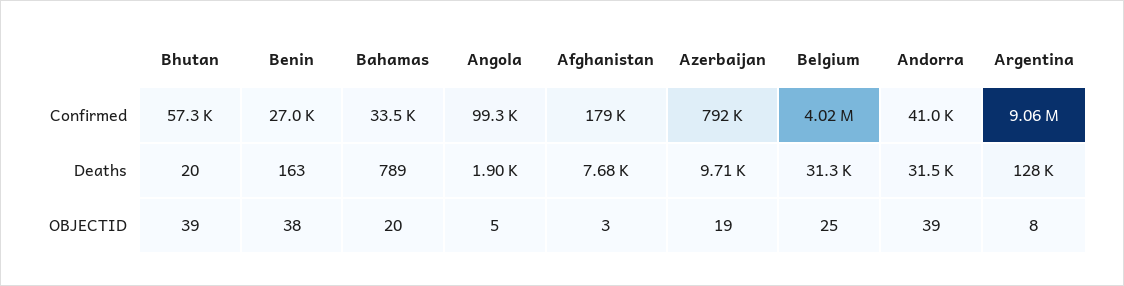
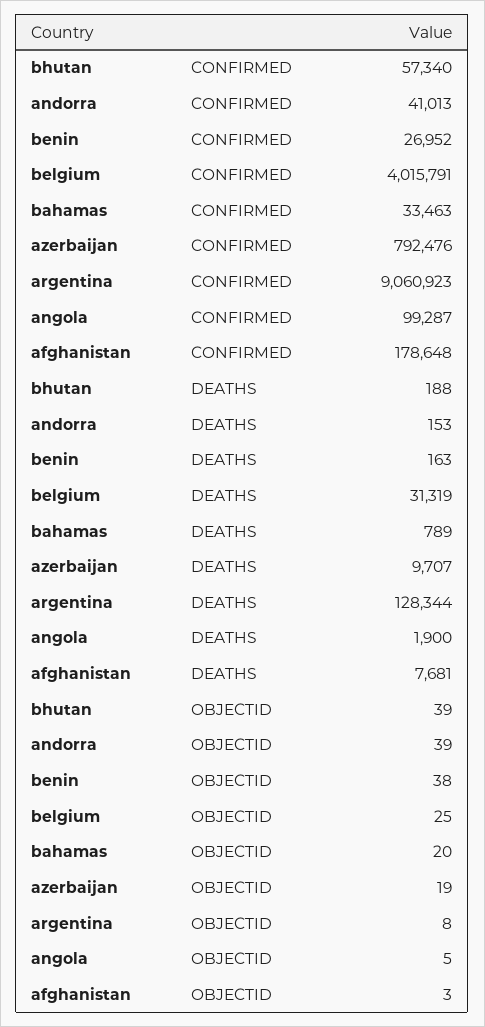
  {
    "Bhutan": {
      "Confirmed": 57340,
-     "Deaths": 20,
+     "Deaths": 188,
      "OBJECTID": 39
    },
    "Benin": {
      "Confirmed": 26952,
      "Deaths": 163,
      "OBJECTID": 38
    },
    "Bahamas": {
      "Confirmed": 33463,
      "Deaths": 789,
      "OBJECTID": 20
    },
    "Angola": {
      "Confirmed": 99287,
      "Deaths": 1900,
      "OBJECTID": 5
    },
    "Afghanistan": {
      "Confirmed": 178648,
      "Deaths": 7681,
      "OBJECTID": 3
    },
    "Azerbaijan": {
      "Confirmed": 792476,
      "Deaths": 9707,
      "OBJECTID": 19
    },
    "Belgium": {
      "Confirmed": 4015791,
      "Deaths": 31319,
      "OBJECTID": 25
    },
    "Andorra": {
      "Confirmed": 41013,
-     "Deaths": 31500,
+     "Deaths": 153,
      "OBJECTID": 39
    },
    "Argentina": {
      "Confirmed": 9060923,
      "Deaths": 128344,
      "OBJECTID": 8
    }
  }

